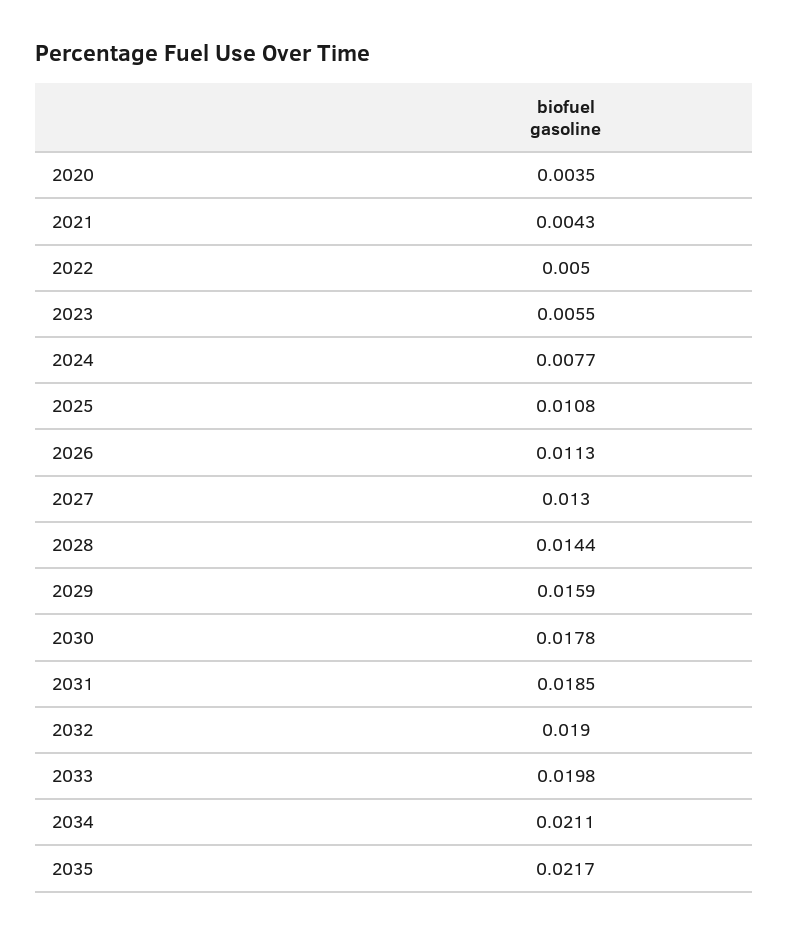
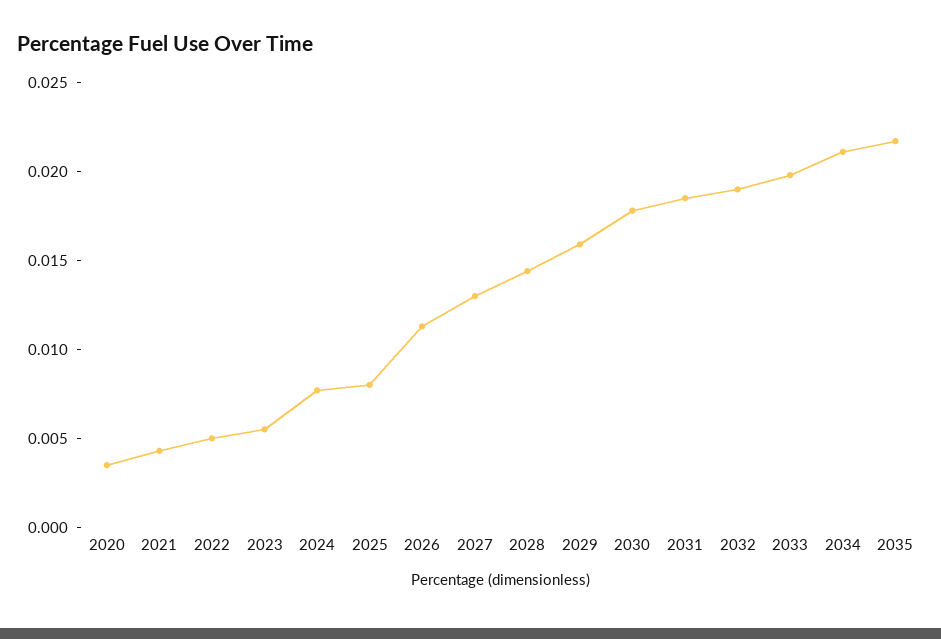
  {
    "2020": 0.0035,
    "2021": 0.0043,
    "2022": 0.005,
    "2023": 0.0055,
    "2024": 0.0077,
-   "2025": 0.0108,
+   "2025": 0.008,
    "2026": 0.0113,
    "2027": 0.013,
    "2028": 0.0144,
    "2029": 0.0159,
    "2030": 0.0178,
    "2031": 0.0185,
    "2032": 0.019,
    "2033": 0.0198,
    "2034": 0.0211,
    "2035": 0.0217
  }

